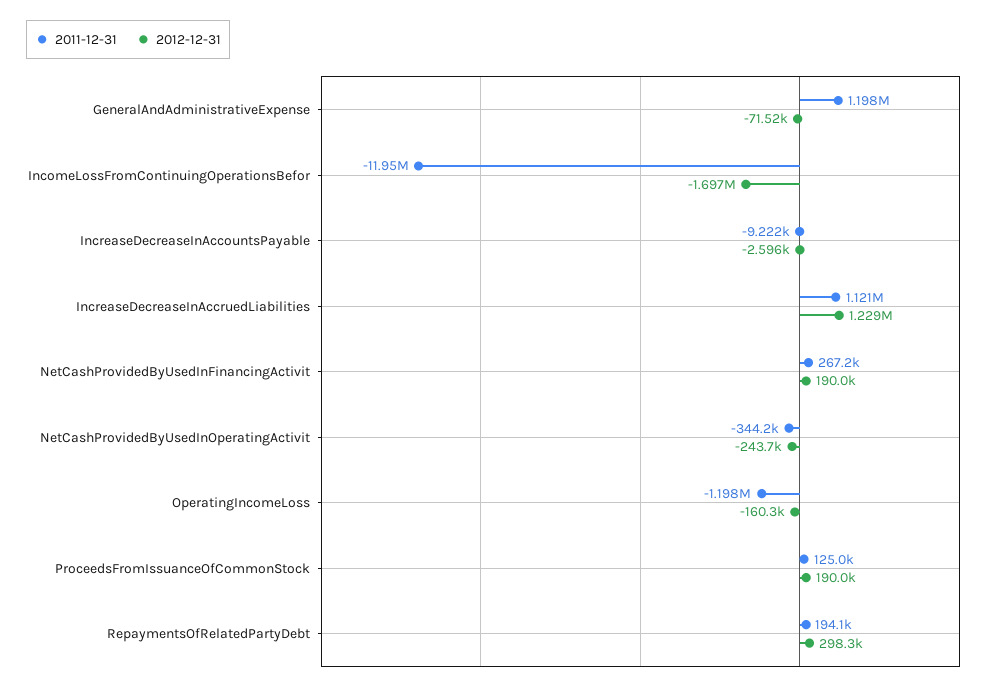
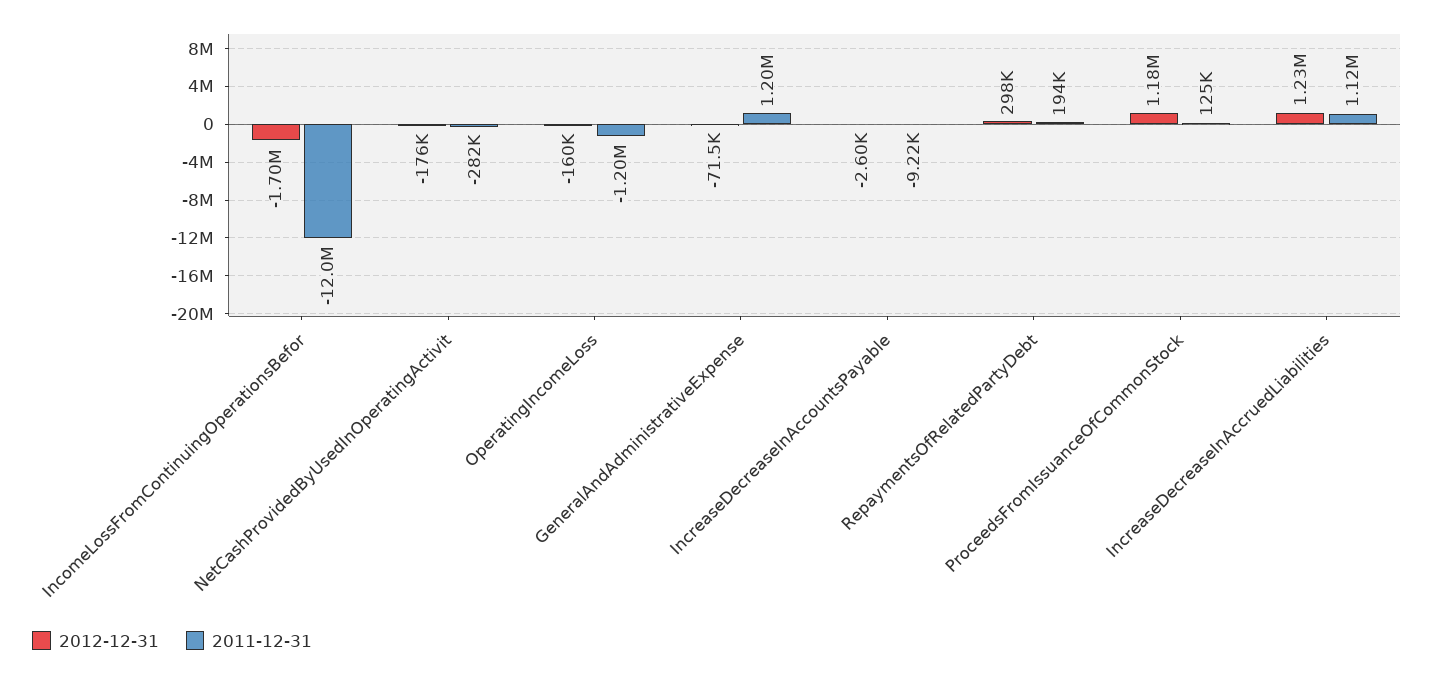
  {
    "2011-12-31": {
      "GeneralAndAdministrativeExpense": 1198000,
      "IncomeLossFromContinuingOperationsBefor": -11950000,
      "IncreaseDecreaseInAccountsPayable": -9222,
      "IncreaseDecreaseInAccruedLiabilities": 1121000,
-     "NetCashProvidedByUsedInFinancingActivit": 267200,
-     "NetCashProvidedByUsedInOperatingActivit": -344200,
+     "NetCashProvidedByUsedInOperatingActivit": -282000,
      "OperatingIncomeLoss": -1198000,
      "ProceedsFromIssuanceOfCommonStock": 125000,
      "RepaymentsOfRelatedPartyDebt": 194100
    },
    "2012-12-31": {
      "GeneralAndAdministrativeExpense": -71520,
      "IncomeLossFromContinuingOperationsBefor": -1697000,
      "IncreaseDecreaseInAccountsPayable": -2596,
      "IncreaseDecreaseInAccruedLiabilities": 1229000,
-     "NetCashProvidedByUsedInFinancingActivit": 190000,
-     "NetCashProvidedByUsedInOperatingActivit": -243700,
+     "NetCashProvidedByUsedInOperatingActivit": -176000,
      "OperatingIncomeLoss": -160300,
-     "ProceedsFromIssuanceOfCommonStock": 190000,
+     "ProceedsFromIssuanceOfCommonStock": 1180000,
      "RepaymentsOfRelatedPartyDebt": 298300
    }
  }

